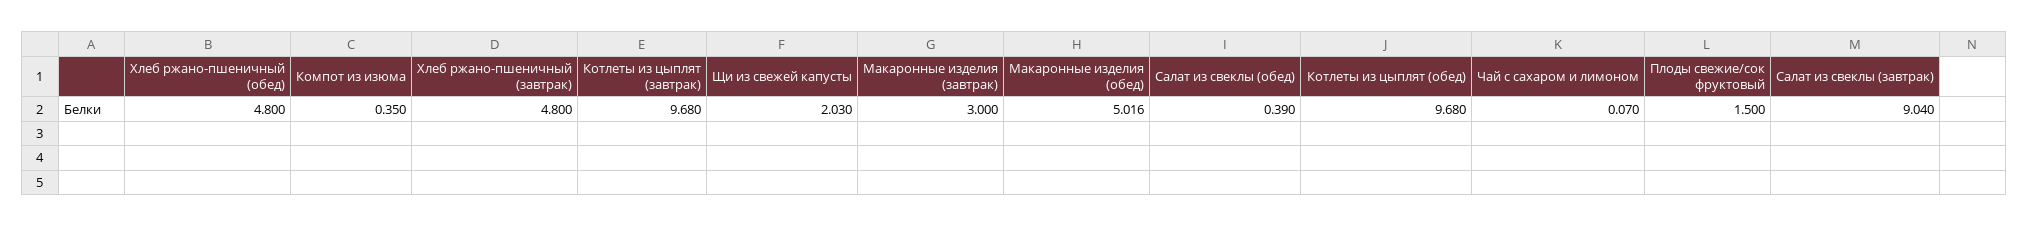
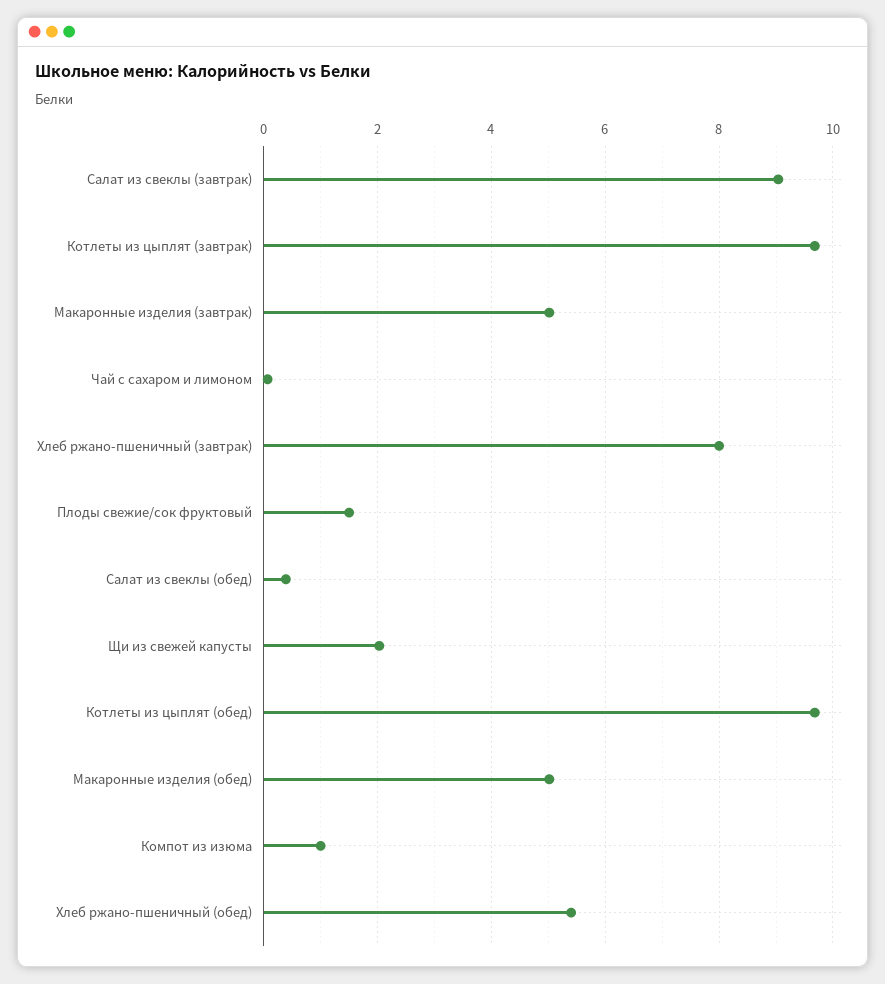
  {
-   "Хлеб ржано-пшеничный (обед)": 4.8,
+   "Хлеб ржано-пшеничный (обед)": 5.4,
-   "Компот из изюма": 0.35,
+   "Компот из изюма": 1,
-   "Хлеб ржано-пшеничный (завтрак)": 4.8,
+   "Хлеб ржано-пшеничный (завтрак)": 8,
    "Котлеты из цыплят (завтрак)": 9.68,
    "Щи из свежей капусты": 2.03,
-   "Макаронные изделия (завтрак)": 3,
+   "Макаронные изделия (завтрак)": 5,
    "Макаронные изделия (обед)": 5.016,
    "Салат из свеклы (обед)": 0.39,
    "Котлеты из цыплят (обед)": 9.68,
    "Чай с сахаром и лимоном": 0.07,
    "Плоды свежие/сок фруктовый": 1.5,
    "Салат из свеклы (завтрак)": 9.04
  }

